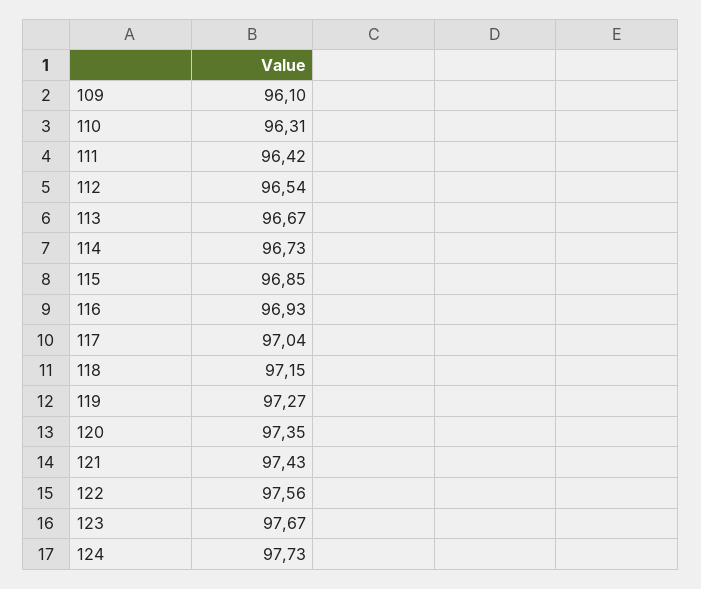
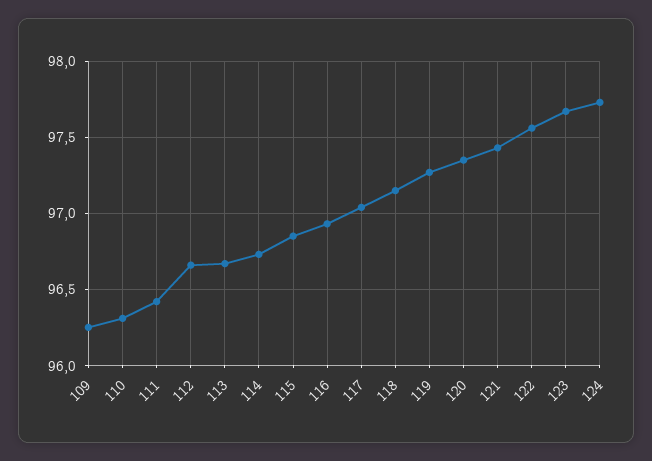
  {
-   "109": 96.1,
+   "109": 96.25,
    "110": 96.31,
    "111": 96.42,
-   "112": 96.54,
+   "112": 96.65,
    "113": 96.67,
    "114": 96.73,
    "115": 96.85,
    "116": 96.93,
    "117": 97.04,
    "118": 97.15,
    "119": 97.27,
    "120": 97.35,
    "121": 97.43,
    "122": 97.56,
    "123": 97.67,
    "124": 97.73
  }

